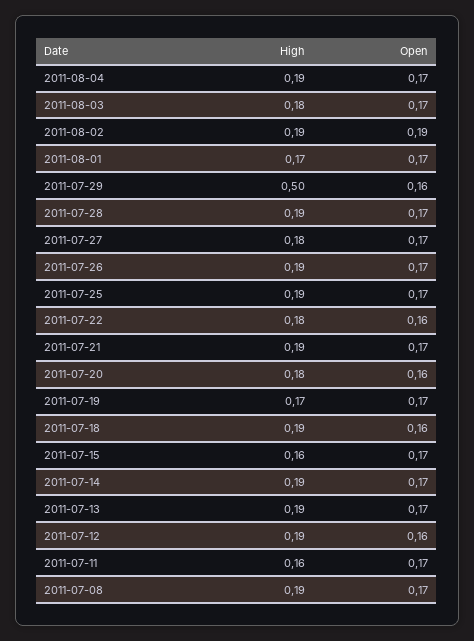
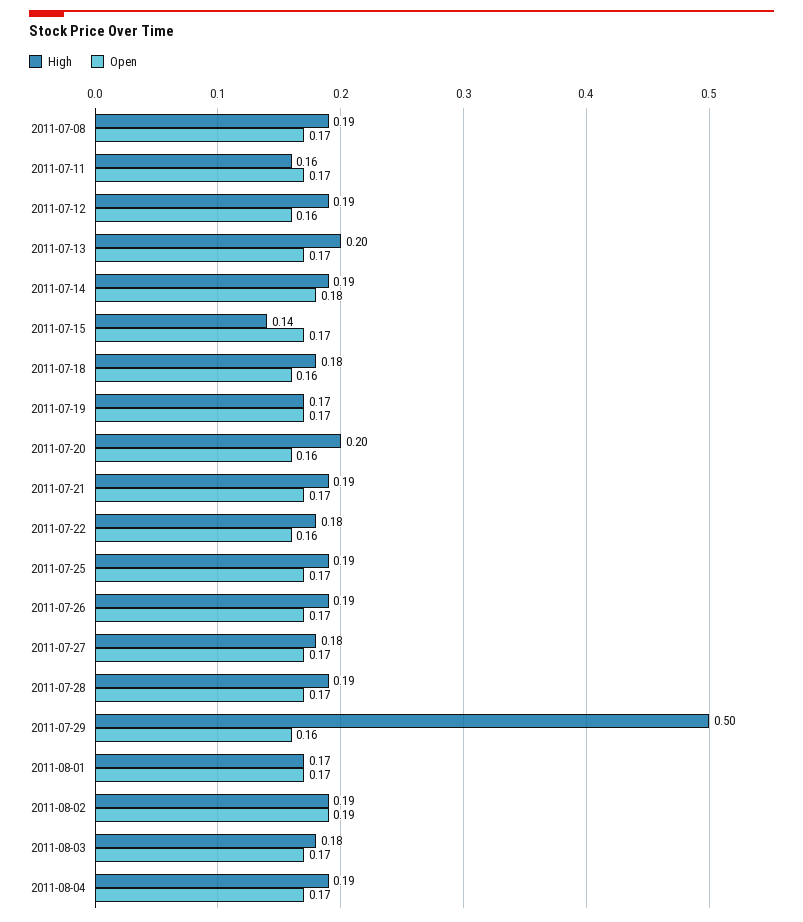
  {
    "High": {
      "2011-08-04": 0.19,
      "2011-08-03": 0.18,
      "2011-08-02": 0.19,
      "2011-08-01": 0.17,
      "2011-07-29": 0.5,
      "2011-07-28": 0.19,
      "2011-07-27": 0.18,
      "2011-07-26": 0.19,
      "2011-07-25": 0.19,
      "2011-07-22": 0.18,
      "2011-07-21": 0.19,
-     "2011-07-20": 0.18,
+     "2011-07-20": 0.2,
      "2011-07-19": 0.17,
-     "2011-07-18": 0.19,
+     "2011-07-18": 0.18,
-     "2011-07-15": 0.16,
+     "2011-07-15": 0.14,
      "2011-07-14": 0.19,
-     "2011-07-13": 0.19,
+     "2011-07-13": 0.2,
      "2011-07-12": 0.19,
      "2011-07-11": 0.16,
      "2011-07-08": 0.19
    },
    "Open": {
      "2011-08-04": 0.17,
      "2011-08-03": 0.17,
      "2011-08-02": 0.19,
      "2011-08-01": 0.17,
      "2011-07-29": 0.16,
      "2011-07-28": 0.17,
      "2011-07-27": 0.17,
      "2011-07-26": 0.17,
      "2011-07-25": 0.17,
      "2011-07-22": 0.16,
      "2011-07-21": 0.17,
      "2011-07-20": 0.16,
      "2011-07-19": 0.17,
      "2011-07-18": 0.16,
      "2011-07-15": 0.17,
-     "2011-07-14": 0.17,
+     "2011-07-14": 0.18,
      "2011-07-13": 0.17,
      "2011-07-12": 0.16,
      "2011-07-11": 0.17,
      "2011-07-08": 0.17
    }
  }

